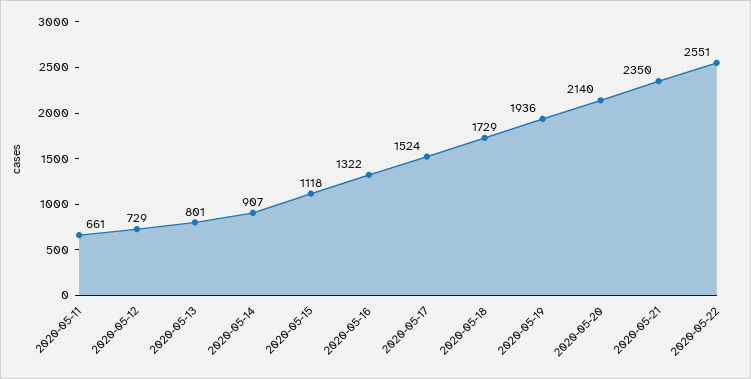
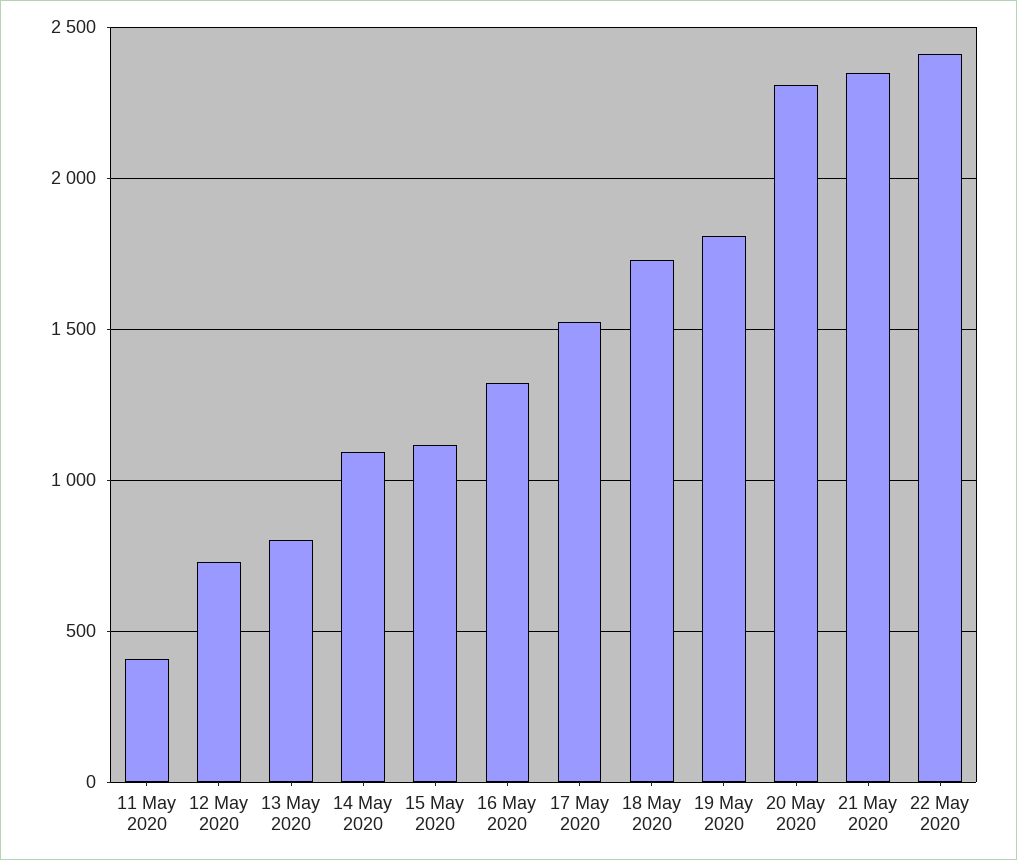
  {
-   "2020-05-11": 661,
+   "2020-05-11": 400,
    "2020-05-12": 729,
    "2020-05-13": 801,
-   "2020-05-14": 907,
+   "2020-05-14": 1100,
    "2020-05-15": 1118,
    "2020-05-16": 1322,
    "2020-05-17": 1524,
    "2020-05-18": 1729,
-   "2020-05-19": 1936,
+   "2020-05-19": 1800,
-   "2020-05-20": 2140,
+   "2020-05-20": 2300,
    "2020-05-21": 2350,
-   "2020-05-22": 2551
+   "2020-05-22": 2400
  }

